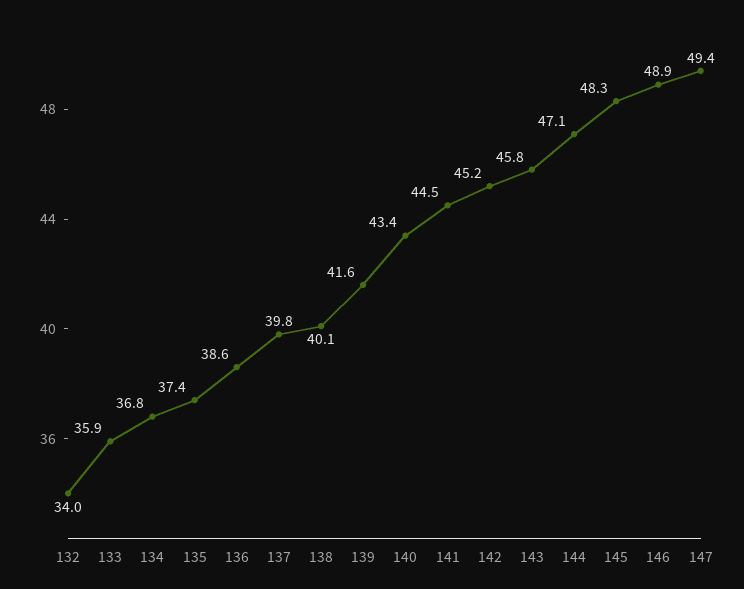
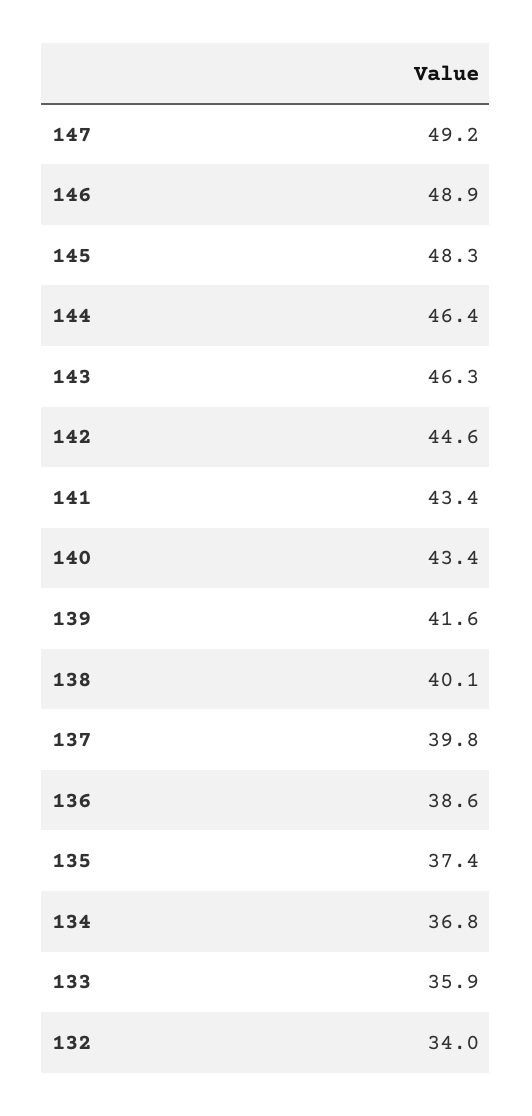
  {
    "132": 34,
    "133": 35.9,
    "134": 36.8,
    "135": 37.4,
    "136": 38.6,
    "137": 39.8,
    "138": 40.1,
    "139": 41.6,
    "140": 43.4,
-   "141": 44.5,
+   "141": 43.4,
-   "142": 45.2,
+   "142": 44.6,
-   "143": 45.8,
+   "143": 46.3,
-   "144": 47.1,
+   "144": 46.4,
    "145": 48.3,
    "146": 48.9,
-   "147": 49.4
+   "147": 49.2
  }

